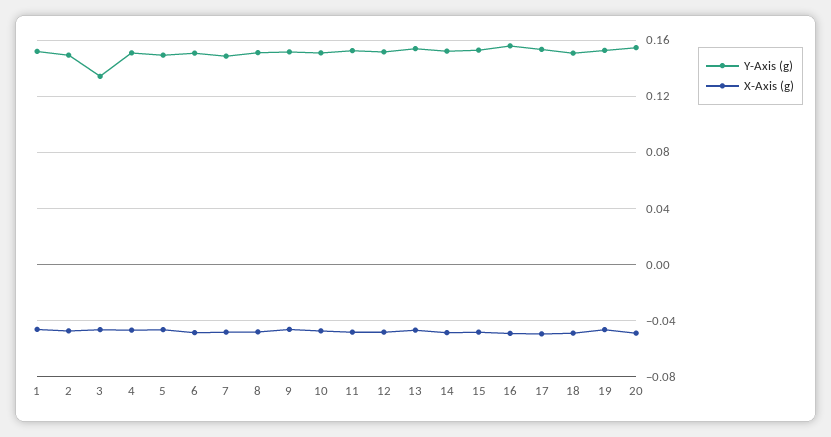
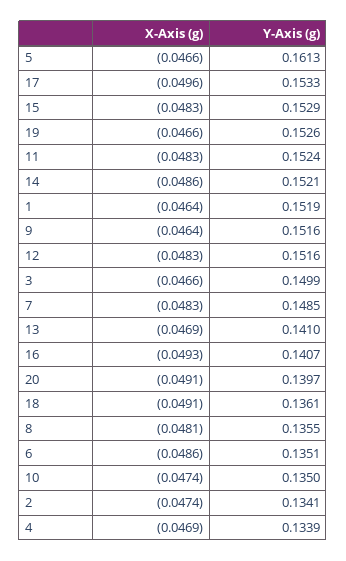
  {
    "Y-Axis (g)": {
      "1": 0.1519,
-     "2": 0.15,
+     "2": 0.1341,
-     "3": 0.135,
+     "3": 0.1499,
-     "4": 0.15,
+     "4": 0.1339,
-     "5": 0.15,
+     "5": 0.1613,
-     "6": 0.15,
+     "6": 0.1351,
      "7": 0.1485,
-     "8": 0.15,
+     "8": 0.1355,
      "9": 0.1516,
-     "10": 0.15,
+     "10": 0.135,
      "11": 0.1524,
      "12": 0.1516,
-     "13": 0.155,
+     "13": 0.141,
      "14": 0.1521,
      "15": 0.1529,
-     "16": 0.155,
+     "16": 0.1407,
      "17": 0.1533,
-     "18": 0.15,
+     "18": 0.1361,
      "19": 0.1526,
-     "20": 0.155
+     "20": 0.1397
    },
    "X-Axis (g)": {
      "1": -0.0464,
      "2": -0.0474,
      "3": -0.0466,
      "4": -0.0469,
      "5": -0.0466,
      "6": -0.0486,
      "7": -0.0483,
      "8": -0.0481,
      "9": -0.0464,
      "10": -0.0474,
      "11": -0.0483,
      "12": -0.0483,
      "13": -0.0469,
      "14": -0.0486,
      "15": -0.0483,
      "16": -0.0493,
      "17": -0.0496,
      "18": -0.0491,
      "19": -0.0466,
      "20": -0.0491
    }
  }

